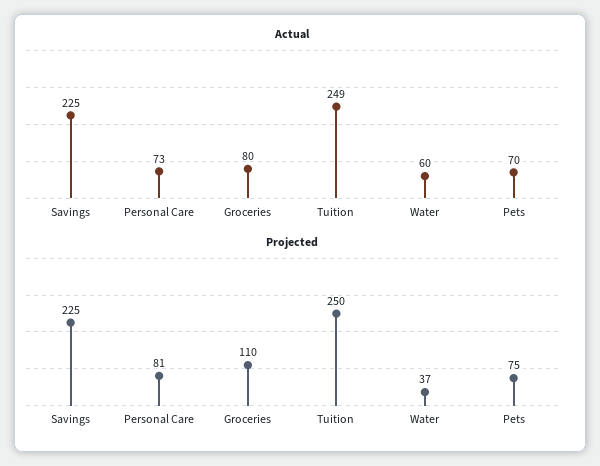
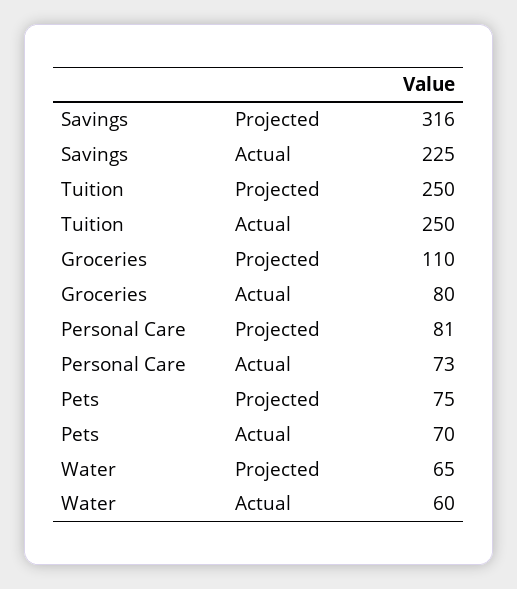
  {
    "Actual": {
      "Savings": 225,
      "Personal Care": 73,
      "Groceries": 80,
-     "Tuition": 249,
+     "Tuition": 250,
      "Water": 60,
      "Pets": 70
    },
    "Projected": {
-     "Savings": 225,
+     "Savings": 316,
      "Personal Care": 81,
      "Groceries": 110,
      "Tuition": 250,
-     "Water": 37,
+     "Water": 65,
      "Pets": 75
    }
  }

